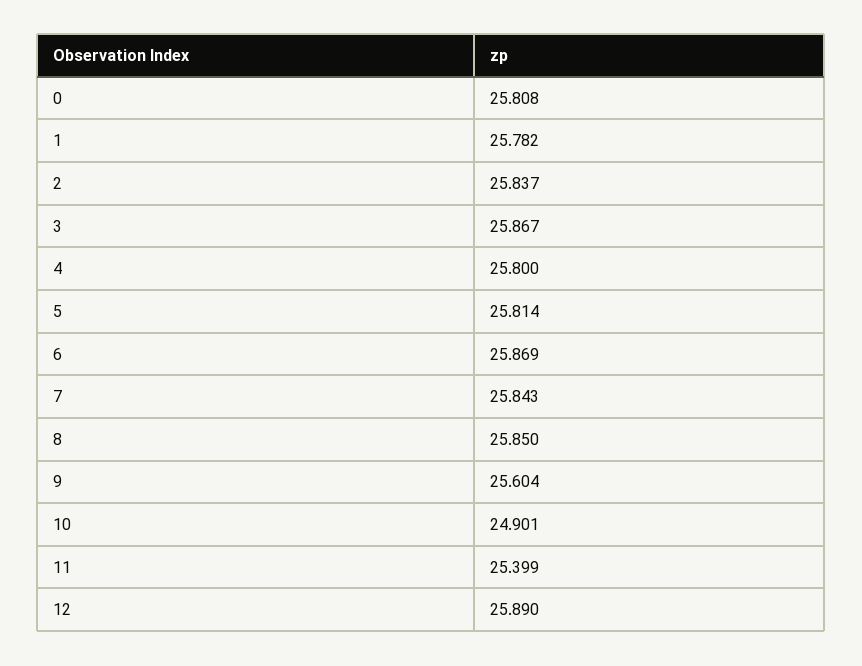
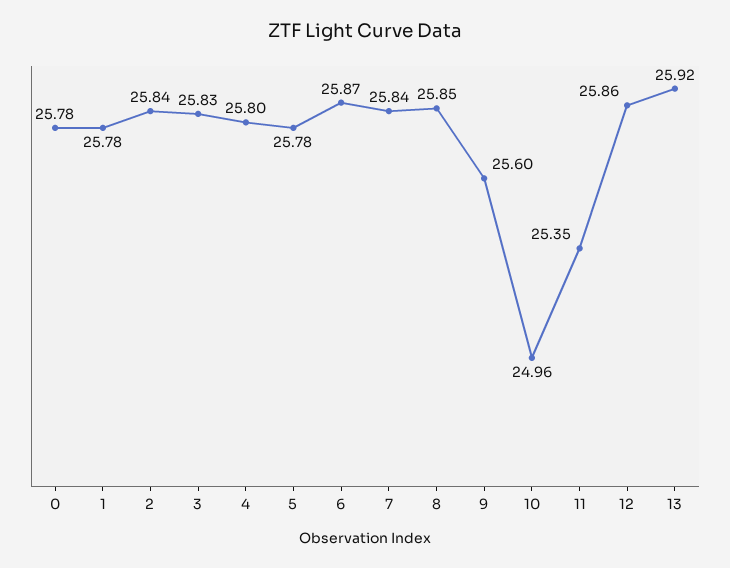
  {
-   "0": 25.808,
+   "0": 25.78,
    "1": 25.782,
    "2": 25.837,
-   "3": 25.867,
+   "3": 25.83,
    "4": 25.8,
-   "5": 25.814,
+   "5": 25.78,
    "6": 25.869,
    "7": 25.843,
    "8": 25.85,
    "9": 25.604,
-   "10": 24.901,
+   "10": 24.96,
-   "11": 25.399,
+   "11": 25.35,
-   "12": 25.89
+   "12": 25.86,
+   "13": 25.92
  }

